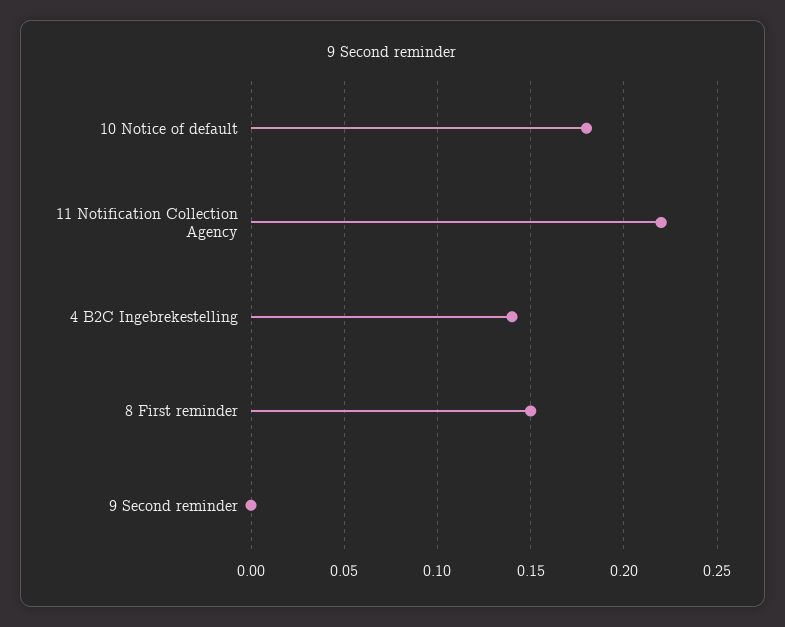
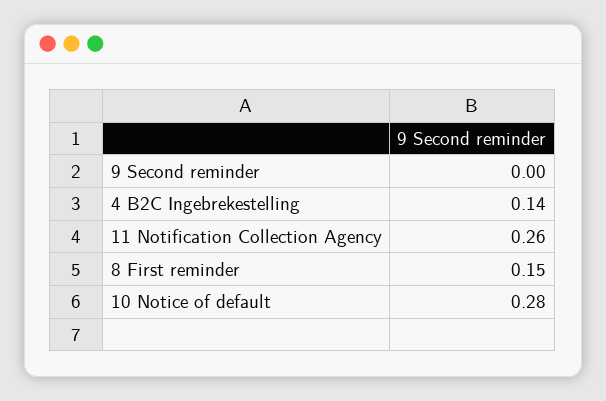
  {
-   "10 Notice of default": 0.18,
+   "10 Notice of default": 0.28,
-   "11 Notification Collection Agency": 0.22,
+   "11 Notification Collection Agency": 0.26,
    "4 B2C Ingebrekestelling": 0.14,
    "8 First reminder": 0.15,
    "9 Second reminder": 0
  }

